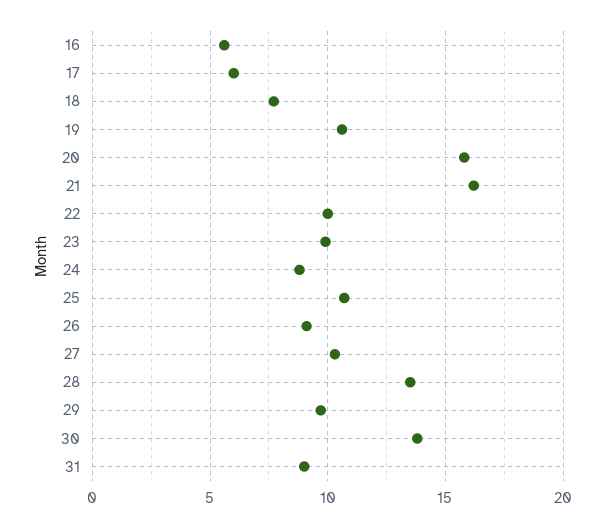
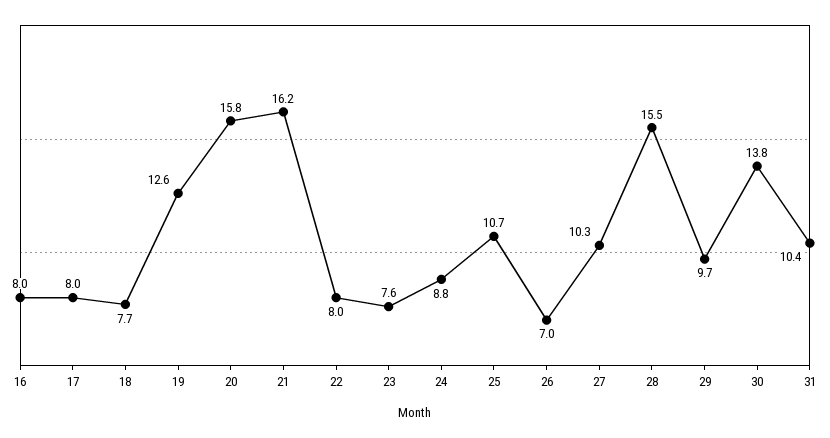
  {
-   "16": 5.5,
+   "16": 8,
-   "17": 6,
+   "17": 8,
    "18": 7.7,
-   "19": 10.5,
+   "19": 12.6,
    "20": 15.8,
    "21": 16.2,
-   "22": 10,
+   "22": 8,
-   "23": 10,
+   "23": 7.6,
    "24": 8.8,
    "25": 10.7,
-   "26": 9,
+   "26": 7,
    "27": 10.3,
-   "28": 13.5,
+   "28": 15.5,
    "29": 9.7,
    "30": 13.8,
-   "31": 9
+   "31": 10.4
  }

